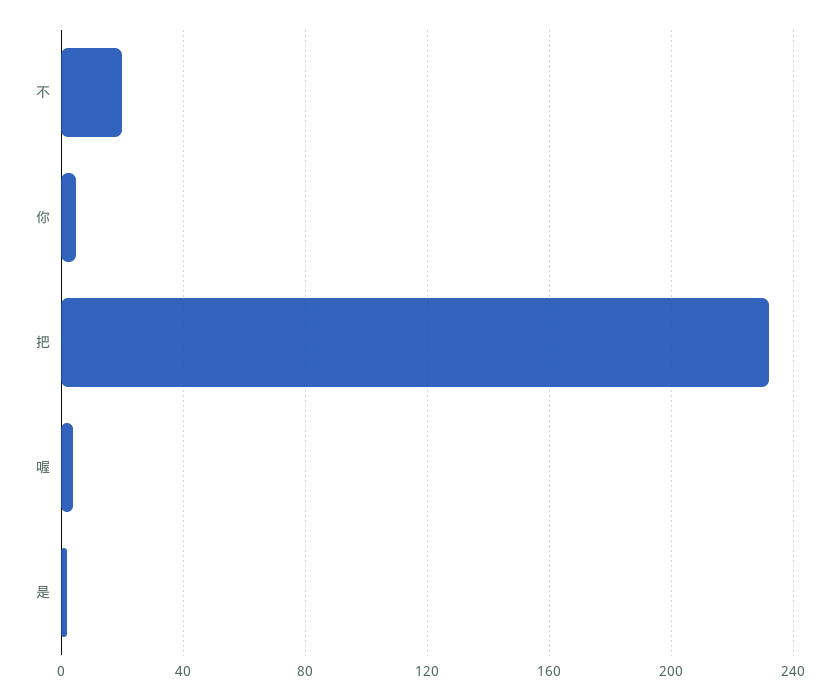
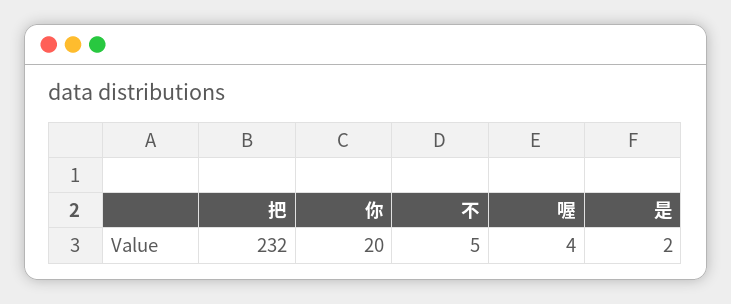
  {
-   "不": 20,
+   "不": 5,
-   "你": 5,
+   "你": 20,
    "把": 232,
    "喔": 4,
    "是": 2
  }

